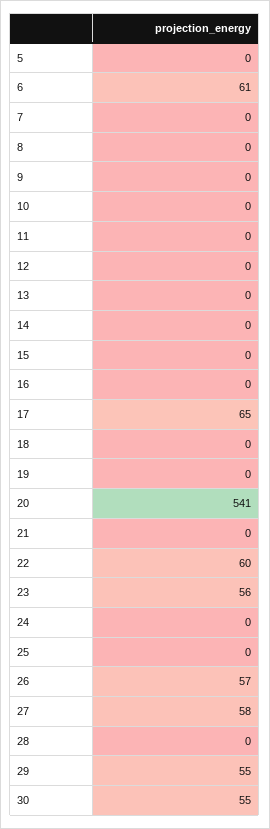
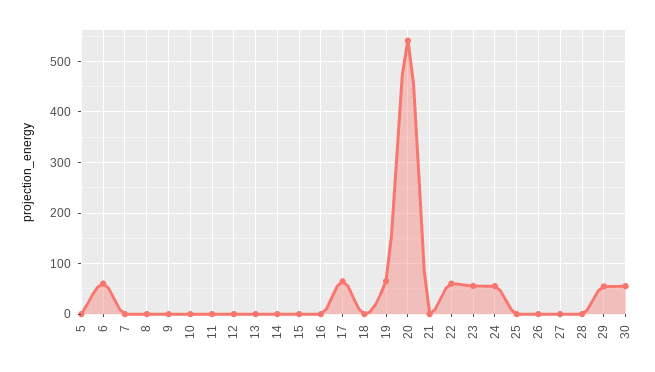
  {
    "5": 0,
    "6": 61,
    "7": 0,
    "8": 0,
    "9": 0,
    "10": 0,
    "11": 0,
    "12": 0,
    "13": 0,
    "14": 0,
    "15": 0,
    "16": 0,
    "17": 65,
    "18": 0,
-   "19": 0,
+   "19": 60,
    "20": 541,
    "21": 0,
    "22": 60,
    "23": 56,
-   "24": 0,
+   "24": 60,
    "25": 0,
-   "26": 57,
+   "26": 0,
-   "27": 58,
+   "27": 0,
    "28": 0,
    "29": 55,
    "30": 55
  }

